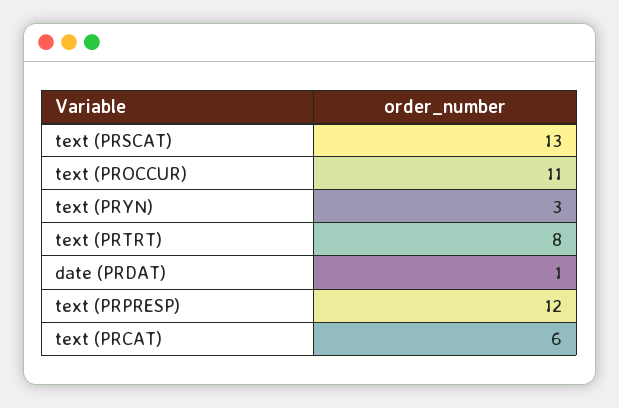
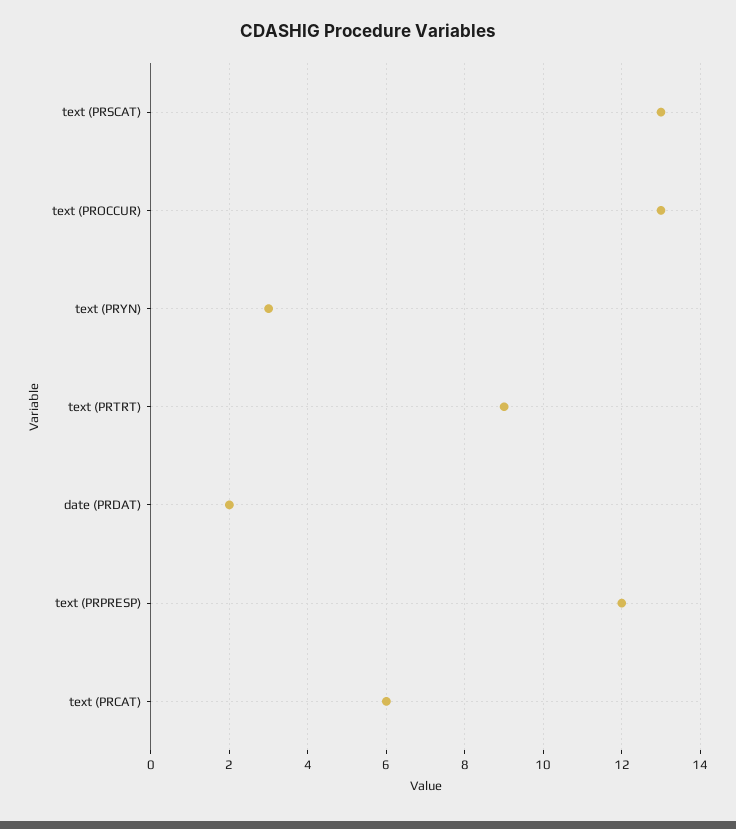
  {
    "text (PRSCAT)": 13,
-   "text (PROCCUR)": 11,
+   "text (PROCCUR)": 13,
    "text (PRYN)": 3,
-   "text (PRTRT)": 8,
+   "text (PRTRT)": 9,
-   "date (PRDAT)": 1,
+   "date (PRDAT)": 2,
    "text (PRPRESP)": 12,
    "text (PRCAT)": 6
  }

